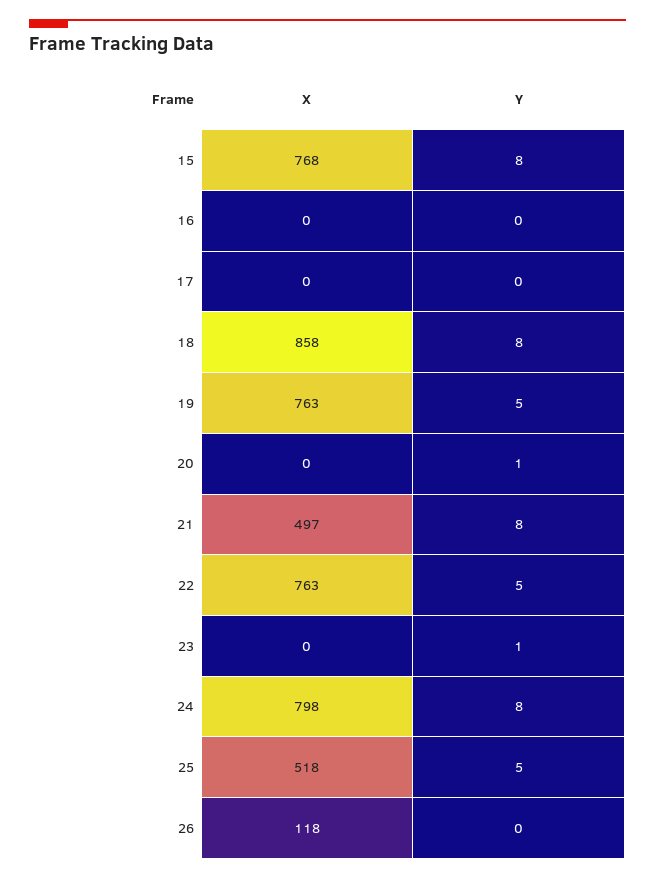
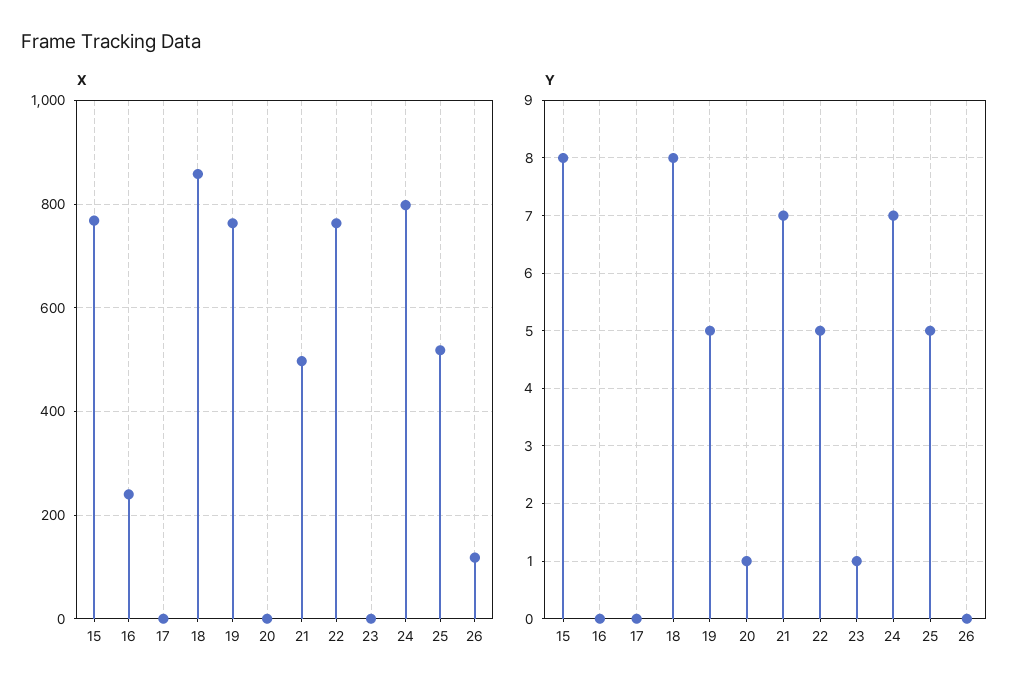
  {
    "X": {
      "15": 768,
-     "16": 0,
+     "16": 240,
      "17": 0,
      "18": 858,
      "19": 763,
      "20": 0,
      "21": 497,
      "22": 763,
      "23": 0,
      "24": 798,
      "25": 518,
      "26": 118
    },
    "Y": {
      "15": 8,
      "16": 0,
      "17": 0,
      "18": 8,
      "19": 5,
      "20": 1,
-     "21": 8,
+     "21": 7,
      "22": 5,
      "23": 1,
-     "24": 8,
+     "24": 7,
      "25": 5,
      "26": 0
    }
  }

